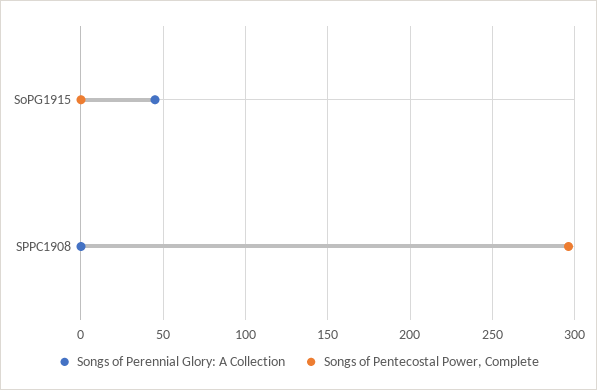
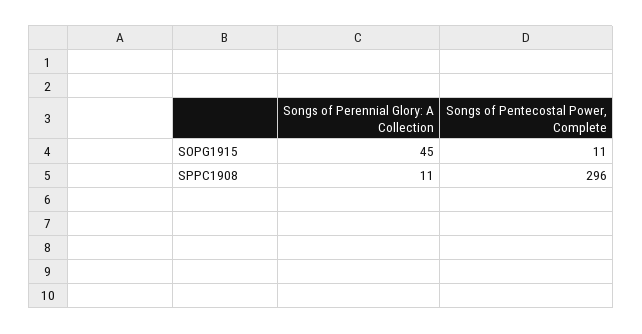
  {
    "Songs of Perennial Glory: A Collection": {
      "SoPG1915": 45,
-     "SPPC1908": 0
+     "SPPC1908": 11
    },
    "Songs of Pentecostal Power, Complete": {
-     "SoPG1915": 0,
+     "SoPG1915": 11,
      "SPPC1908": 296
    }
  }

